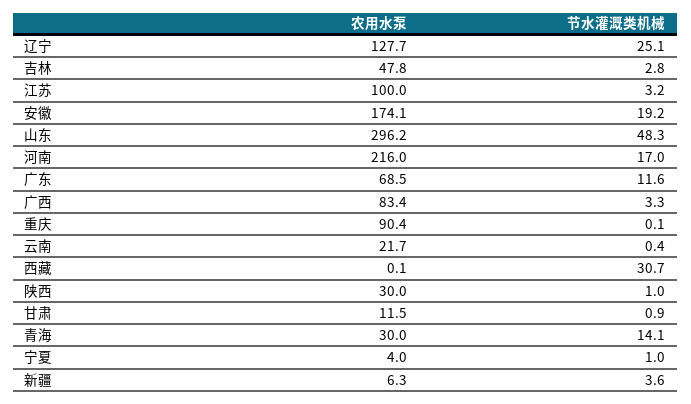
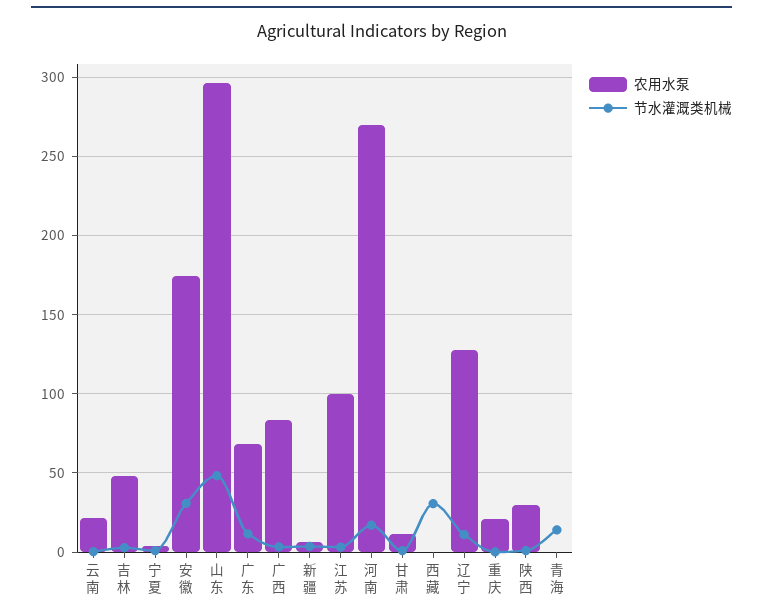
  {
    "农用水泵": {
      "辽宁": 127.7,
      "吉林": 47.8,
      "江苏": 100,
      "安徽": 174.1,
      "山东": 296.2,
-     "河南": 216,
+     "河南": 270,
      "广东": 68.5,
      "广西": 83.4,
-     "重庆": 90.4,
+     "重庆": 20,
      "云南": 21.7,
      "西藏": 0.1,
      "陕西": 30,
      "甘肃": 11.5,
-     "青海": 30,
+     "青海": 0,
      "宁夏": 4,
      "新疆": 6.3
    },
    "节水灌溉类机械": {
-     "辽宁": 25.1,
+     "辽宁": 10,
      "吉林": 2.8,
      "江苏": 3.2,
-     "安徽": 19.2,
+     "安徽": 30,
      "山东": 48.3,
      "河南": 17,
      "广东": 11.6,
      "广西": 3.3,
      "重庆": 0.1,
      "云南": 0.4,
      "西藏": 30.7,
      "陕西": 1,
      "甘肃": 0.9,
      "青海": 14.1,
      "宁夏": 1,
      "新疆": 3.6
    }
  }

